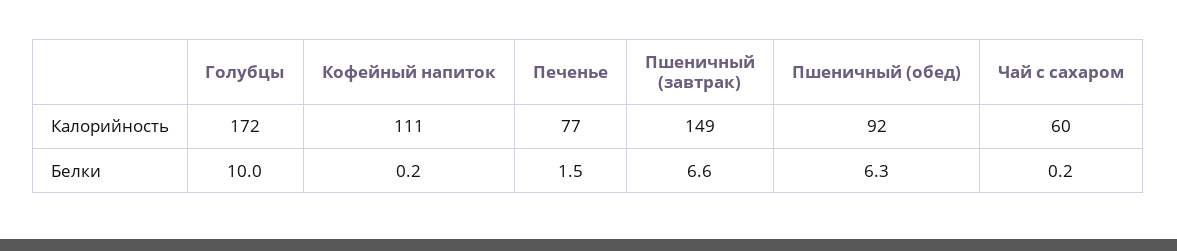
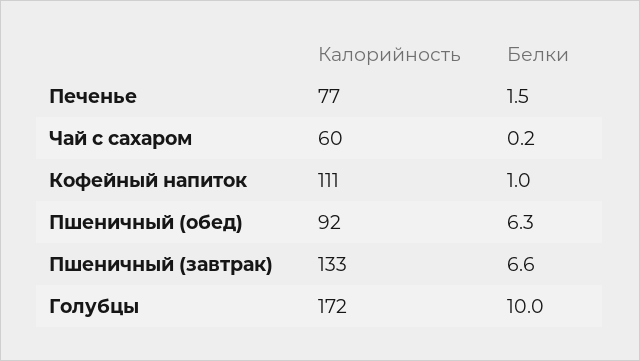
  {
    "Голубцы": {
      "Калорийность": 172,
      "Белки": 10
    },
    "Кофейный напиток": {
      "Калорийность": 111,
-     "Белки": 0.2
+     "Белки": 1
    },
    "Печенье": {
      "Калорийность": 77,
      "Белки": 1.5
    },
    "Пшеничный (завтрак)": {
-     "Калорийность": 149,
+     "Калорийность": 133,
      "Белки": 6.6
    },
    "Пшеничный (обед)": {
      "Калорийность": 92,
      "Белки": 6.3
    },
    "Чай с сахаром": {
      "Калорийность": 60,
      "Белки": 0.2
    }
  }

